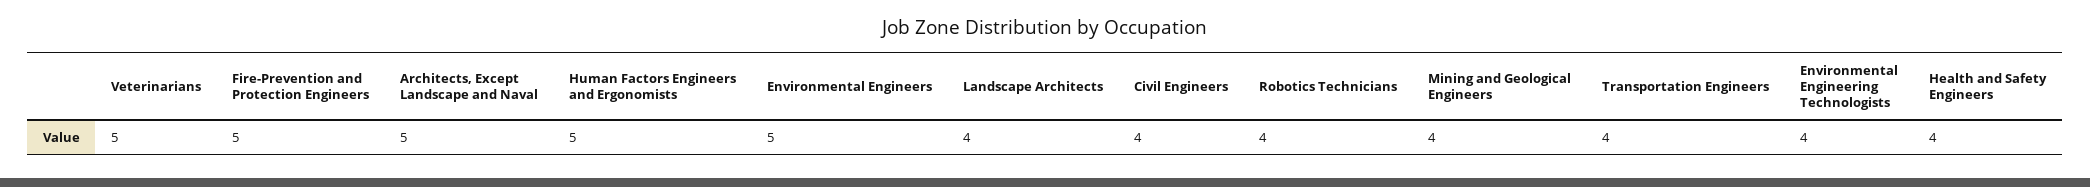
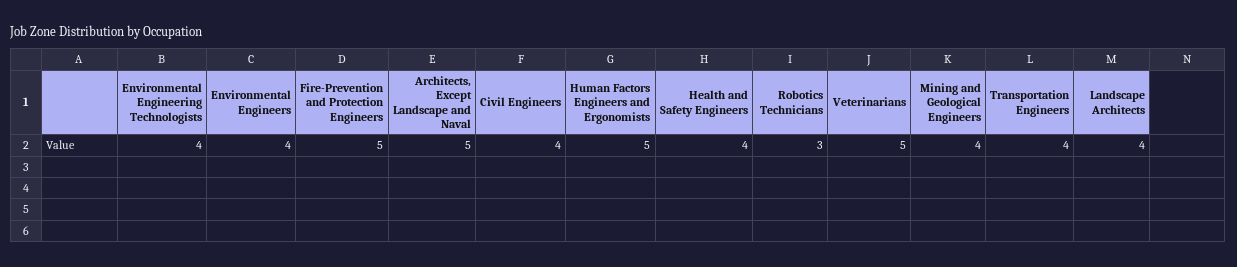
  {
    "Veterinarians": 5,
    "Fire-Prevention and Protection Engineers": 5,
    "Architects, Except Landscape and Naval": 5,
    "Human Factors Engineers and Ergonomists": 5,
-   "Environmental Engineers": 5,
+   "Environmental Engineers": 4,
    "Landscape Architects": 4,
    "Civil Engineers": 4,
-   "Robotics Technicians": 4,
+   "Robotics Technicians": 3,
    "Mining and Geological Engineers": 4,
    "Transportation Engineers": 4,
    "Environmental Engineering Technologists": 4,
    "Health and Safety Engineers": 4
  }

